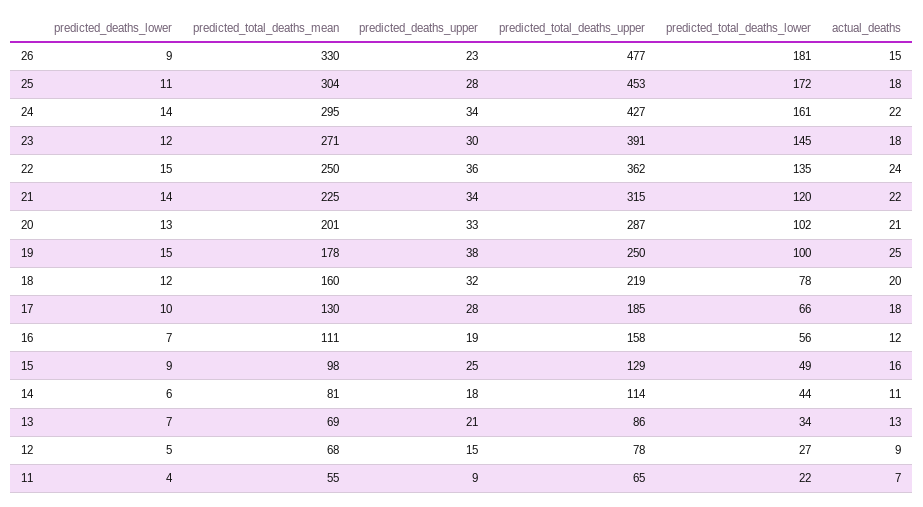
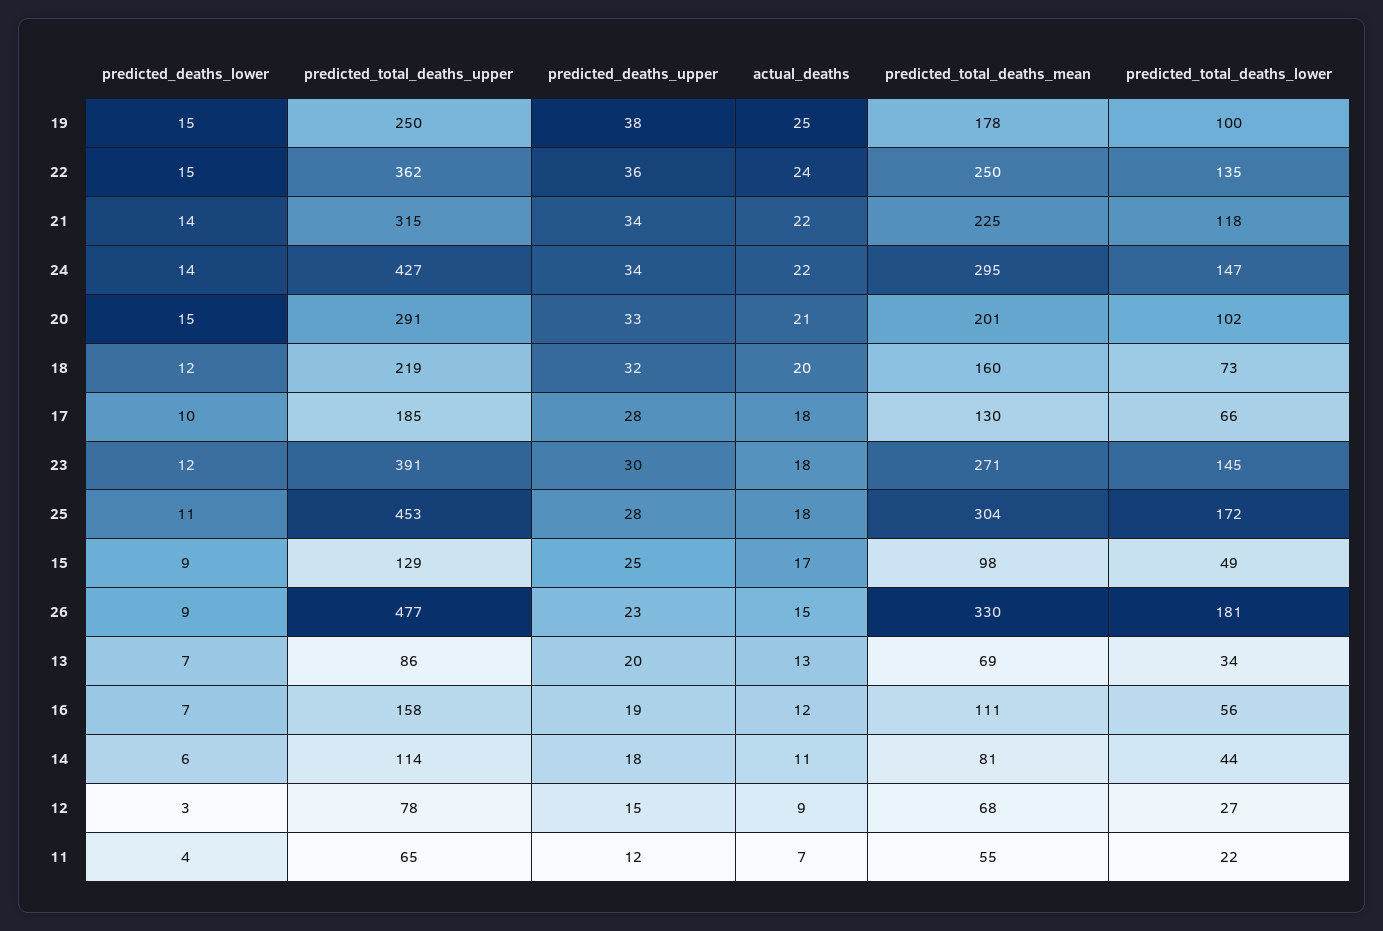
  {
    "predicted_deaths_lower": {
      "26": 9,
      "25": 11,
      "24": 14,
      "23": 12,
      "22": 15,
      "21": 14,
-     "20": 13,
+     "20": 15,
      "19": 15,
      "18": 12,
      "17": 10,
      "16": 7,
      "15": 9,
      "14": 6,
      "13": 7,
-     "12": 5,
+     "12": 3,
      "11": 4
    },
    "predicted_total_deaths_mean": {
      "26": 330,
      "25": 304,
      "24": 295,
      "23": 271,
      "22": 250,
      "21": 225,
      "20": 201,
      "19": 178,
      "18": 160,
      "17": 130,
      "16": 111,
      "15": 98,
      "14": 81,
      "13": 69,
      "12": 68,
      "11": 55
    },
    "predicted_deaths_upper": {
      "26": 23,
      "25": 28,
      "24": 34,
      "23": 30,
      "22": 36,
      "21": 34,
      "20": 33,
      "19": 38,
      "18": 32,
      "17": 28,
      "16": 19,
      "15": 25,
      "14": 18,
-     "13": 21,
+     "13": 20,
      "12": 15,
-     "11": 9
+     "11": 12
    },
    "predicted_total_deaths_upper": {
      "26": 477,
      "25": 453,
      "24": 427,
      "23": 391,
      "22": 362,
      "21": 315,
-     "20": 287,
+     "20": 291,
      "19": 250,
      "18": 219,
      "17": 185,
      "16": 158,
      "15": 129,
      "14": 114,
      "13": 86,
      "12": 78,
      "11": 65
    },
    "predicted_total_deaths_lower": {
      "26": 181,
      "25": 172,
-     "24": 161,
+     "24": 147,
      "23": 145,
      "22": 135,
-     "21": 120,
+     "21": 118,
      "20": 102,
      "19": 100,
-     "18": 78,
+     "18": 73,
      "17": 66,
      "16": 56,
      "15": 49,
      "14": 44,
      "13": 34,
      "12": 27,
      "11": 22
    },
    "actual_deaths": {
      "26": 15,
      "25": 18,
      "24": 22,
      "23": 18,
      "22": 24,
      "21": 22,
      "20": 21,
      "19": 25,
      "18": 20,
      "17": 18,
      "16": 12,
-     "15": 16,
+     "15": 17,
      "14": 11,
      "13": 13,
      "12": 9,
      "11": 7
    }
  }

